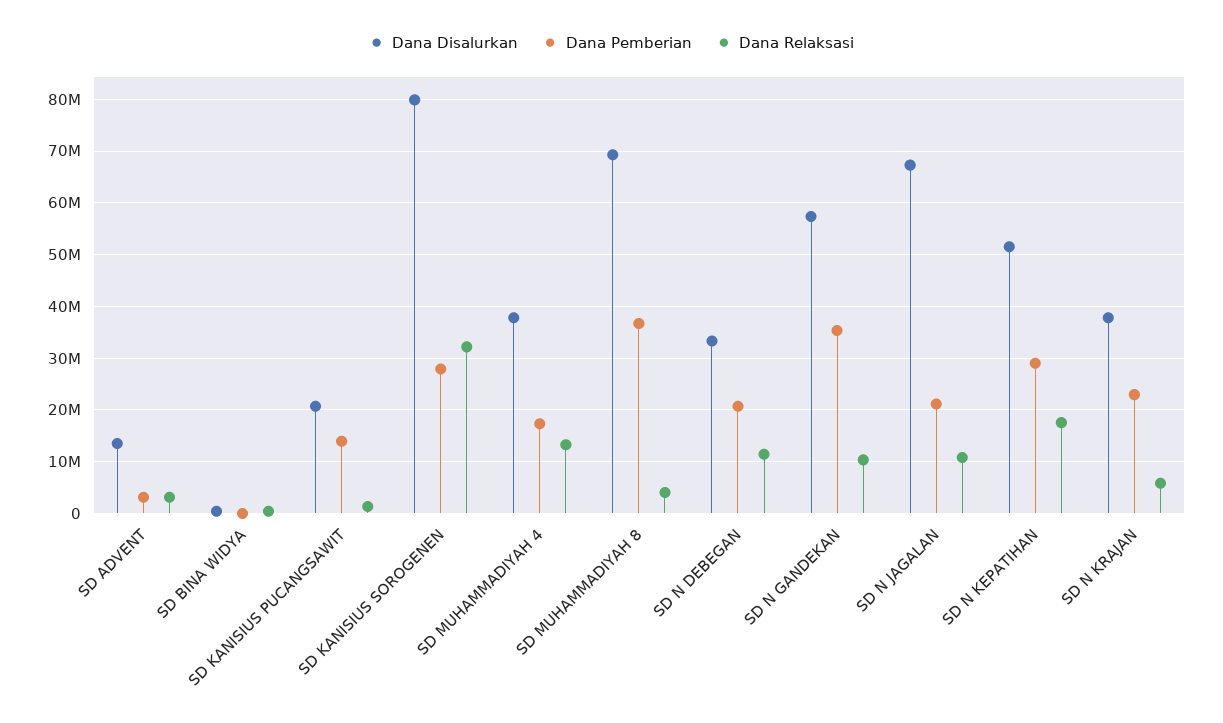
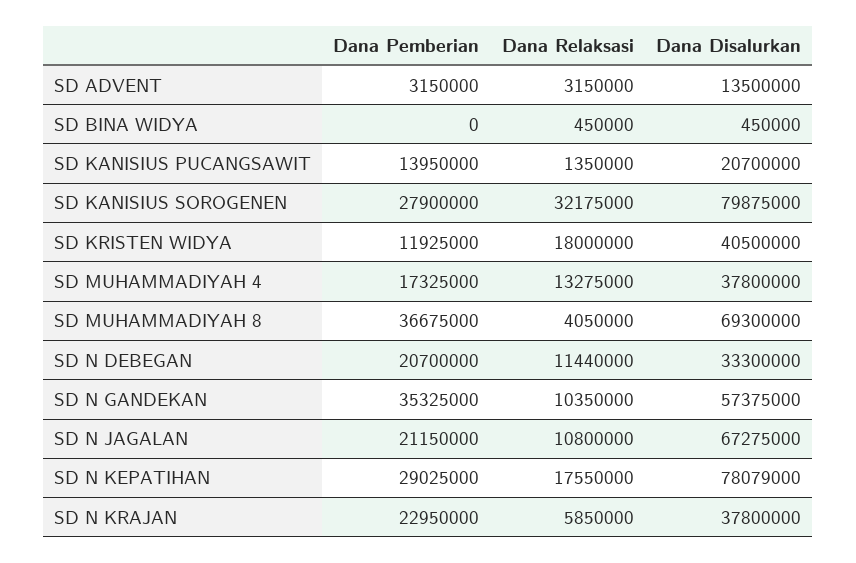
  {
    "Dana Disalurkan": {
      "SD ADVENT": 13500000,
      "SD BINA WIDYA": 450000,
      "SD KANISIUS PUCANGSAWIT": 20700000,
      "SD KANISIUS SOROGENEN": 79875000,
      "SD MUHAMMADIYAH 4": 37800000,
      "SD MUHAMMADIYAH 8": 69300000,
      "SD N DEBEGAN": 33300000,
      "SD N GANDEKAN": 57375000,
      "SD N JAGALAN": 67275000,
-     "SD N KEPATIHAN": 52000000,
+     "SD N KEPATIHAN": 78079000,
-     "SD N KRAJAN": 37800000
+     "SD N KRAJAN": 37800000,
+     "SD KRISTEN WIDYA": 40500000
    },
    "Dana Pemberian": {
      "SD ADVENT": 3150000,
      "SD BINA WIDYA": 0,
      "SD KANISIUS PUCANGSAWIT": 13950000,
      "SD KANISIUS SOROGENEN": 27900000,
      "SD MUHAMMADIYAH 4": 17325000,
      "SD MUHAMMADIYAH 8": 36675000,
      "SD N DEBEGAN": 20700000,
      "SD N GANDEKAN": 35325000,
      "SD N JAGALAN": 21150000,
      "SD N KEPATIHAN": 29025000,
-     "SD N KRAJAN": 22950000
+     "SD N KRAJAN": 22950000,
+     "SD KRISTEN WIDYA": 11925000
    },
    "Dana Relaksasi": {
      "SD ADVENT": 3150000,
      "SD BINA WIDYA": 450000,
      "SD KANISIUS PUCANGSAWIT": 1350000,
      "SD KANISIUS SOROGENEN": 32175000,
      "SD MUHAMMADIYAH 4": 13275000,
      "SD MUHAMMADIYAH 8": 4050000,
      "SD N DEBEGAN": 11440000,
      "SD N GANDEKAN": 10350000,
      "SD N JAGALAN": 10800000,
      "SD N KEPATIHAN": 17550000,
-     "SD N KRAJAN": 5850000
+     "SD N KRAJAN": 5850000,
+     "SD KRISTEN WIDYA": 18000000
    }
  }

